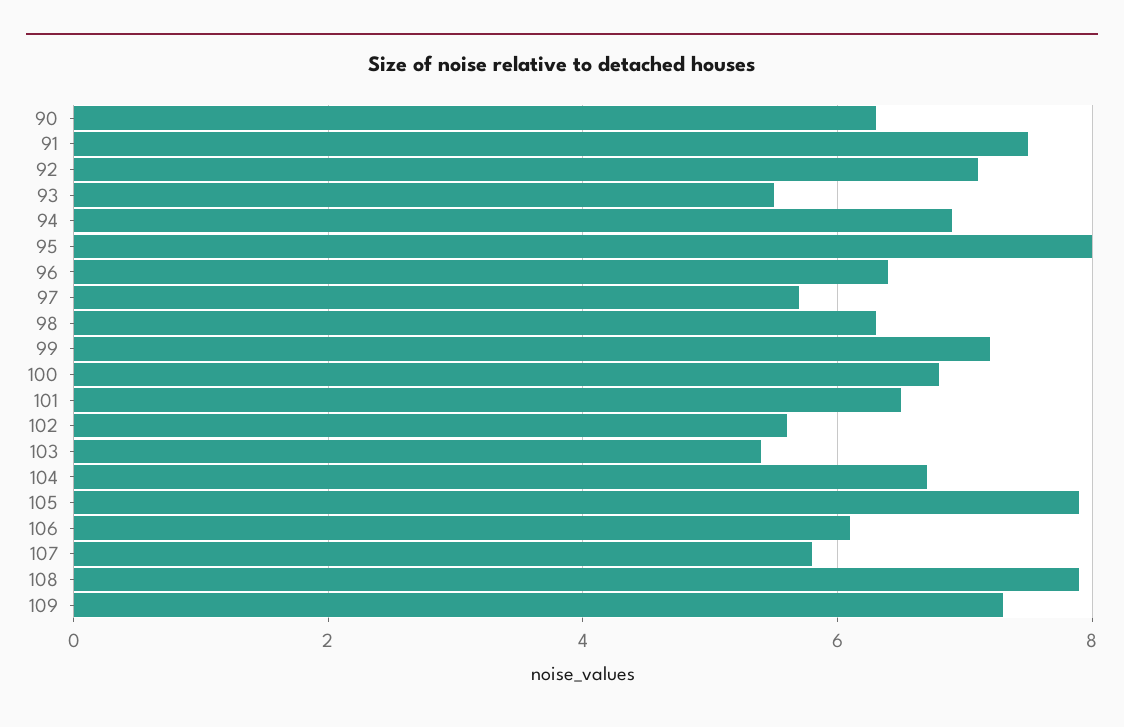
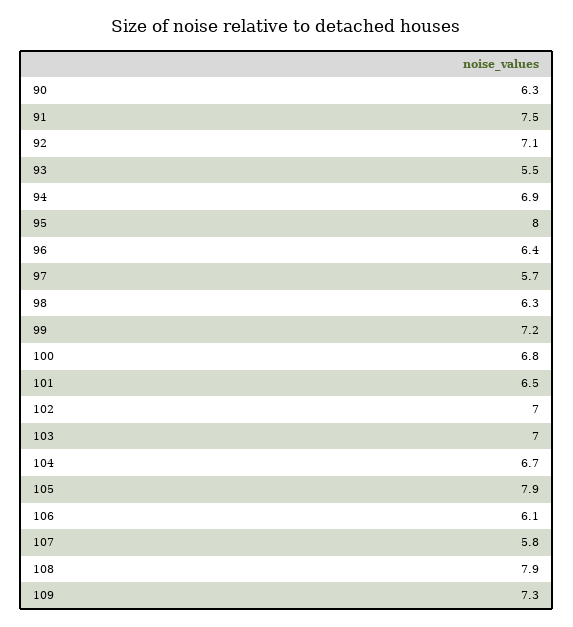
  {
    "90": 6.3,
    "91": 7.5,
    "92": 7.1,
    "93": 5.5,
    "94": 6.9,
    "95": 8,
    "96": 6.4,
    "97": 5.7,
    "98": 6.3,
    "99": 7.2,
    "100": 6.8,
    "101": 6.5,
-   "102": 5.5,
+   "102": 7,
-   "103": 5.5,
+   "103": 7,
    "104": 6.7,
    "105": 7.9,
    "106": 6.1,
    "107": 5.8,
    "108": 7.9,
    "109": 7.3
  }

